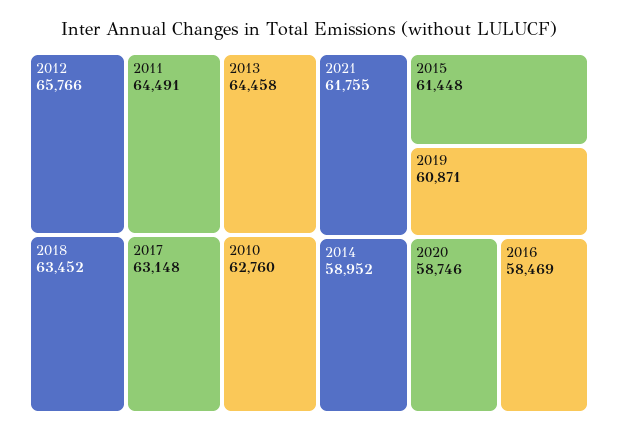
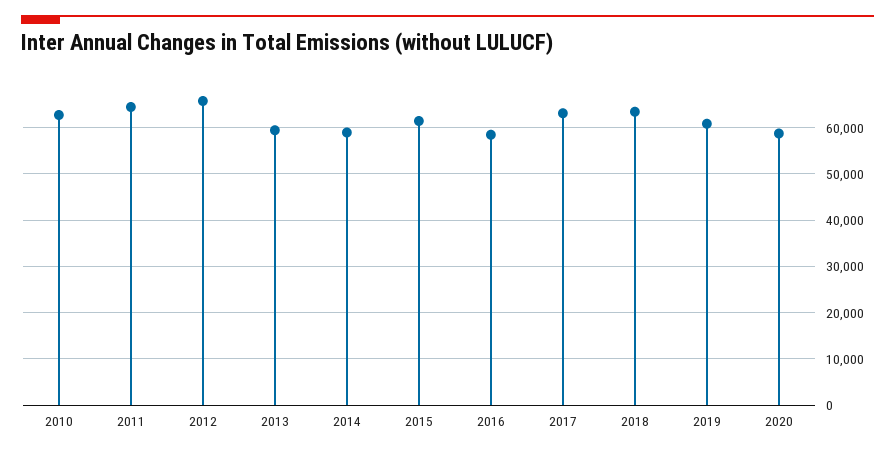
  {
    "2012": 65766,
    "2011": 64491,
-   "2013": 64458,
+   "2013": 60000,
    "2018": 63452,
    "2017": 63148,
    "2010": 62760,
-   "2021": 61755,
    "2015": 61448,
    "2019": 60871,
    "2014": 58952,
    "2020": 58746,
    "2016": 58469
  }

